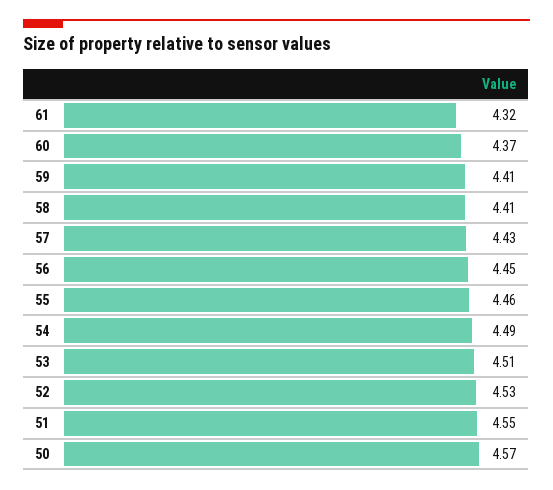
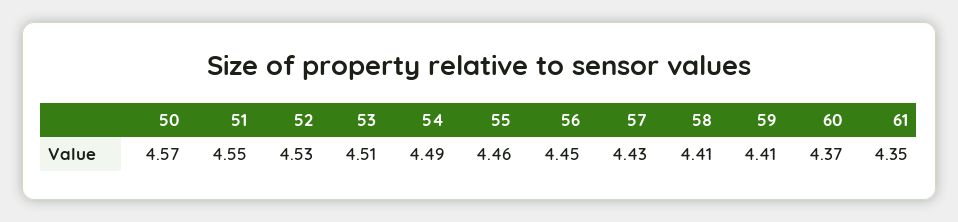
  {
-   "61": 4.32,
+   "61": 4.35,
    "60": 4.37,
    "59": 4.41,
    "58": 4.41,
    "57": 4.43,
    "56": 4.45,
    "55": 4.46,
    "54": 4.49,
    "53": 4.51,
    "52": 4.53,
    "51": 4.55,
    "50": 4.57
  }

